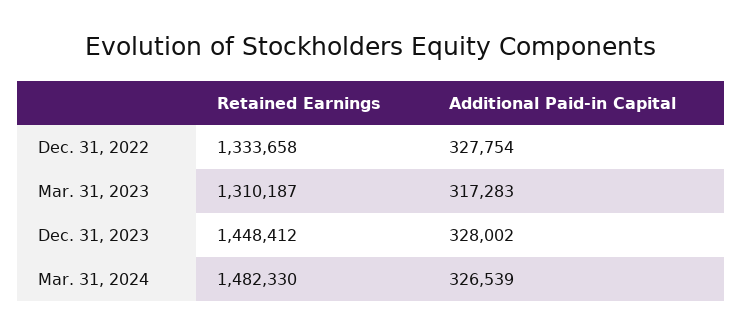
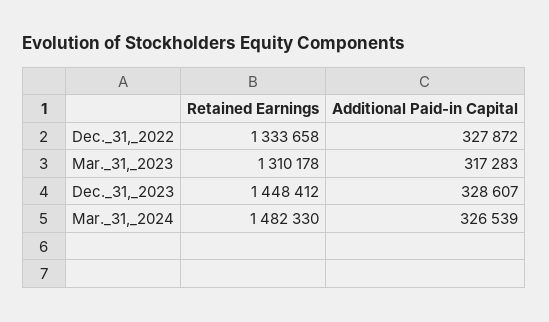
  {
    "Retained Earnings": {
      "Dec. 31, 2022": 1333658,
-     "Mar. 31, 2023": 1310187,
+     "Mar. 31, 2023": 1310178,
      "Dec. 31, 2023": 1448412,
      "Mar. 31, 2024": 1482330
    },
    "Additional Paid-in Capital": {
-     "Dec. 31, 2022": 327754,
+     "Dec. 31, 2022": 327872,
      "Mar. 31, 2023": 317283,
-     "Dec. 31, 2023": 328002,
+     "Dec. 31, 2023": 328607,
      "Mar. 31, 2024": 326539
    }
  }

